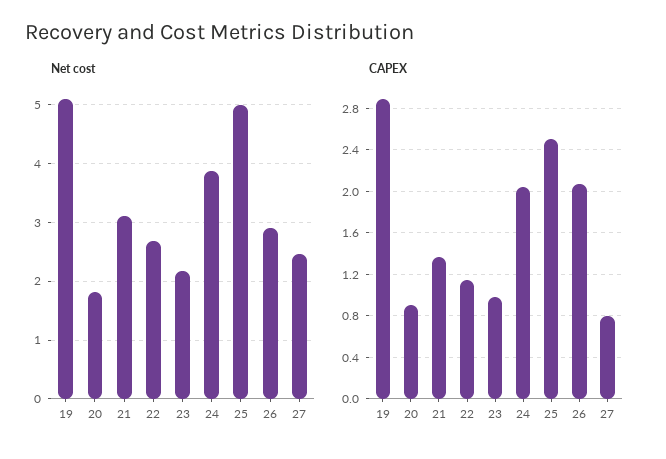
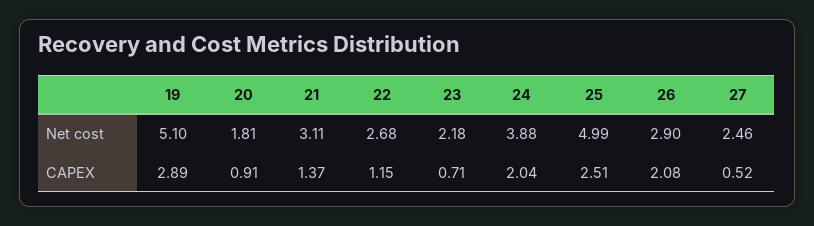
  {
    "Net cost": {
      "19": 5.1,
      "20": 1.81,
      "21": 3.11,
      "22": 2.68,
      "23": 2.18,
      "24": 3.88,
      "25": 4.99,
      "26": 2.9,
      "27": 2.46
    },
    "CAPEX": {
      "19": 2.89,
      "20": 0.91,
      "21": 1.37,
      "22": 1.15,
-     "23": 1,
+     "23": 0.71,
      "24": 2.04,
      "25": 2.51,
      "26": 2.08,
-     "27": 0.8
+     "27": 0.52
    }
  }

